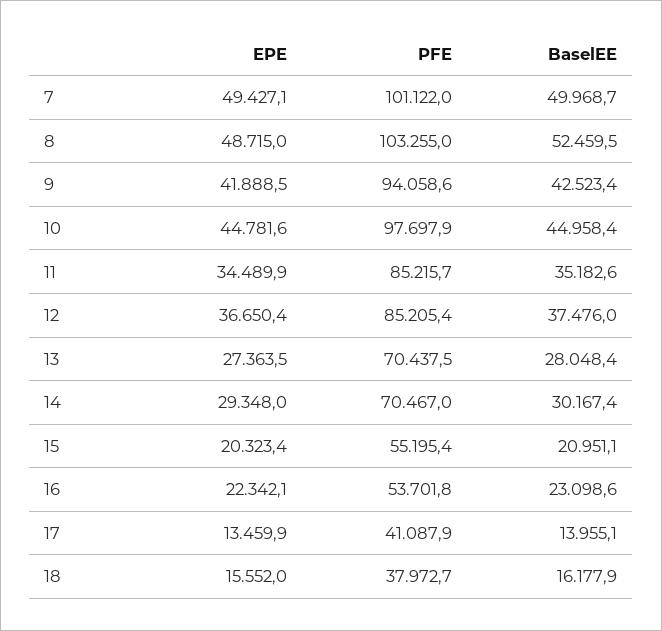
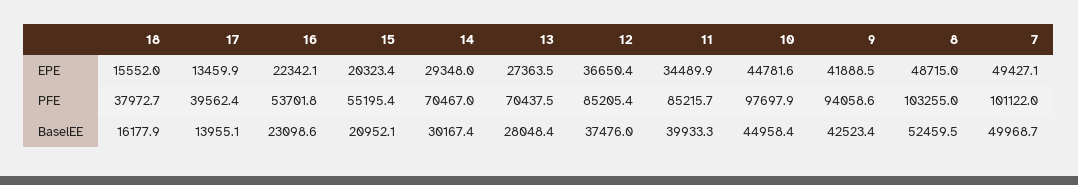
  {
    "EPE": {
      "7": 49427.1,
      "8": 48715,
      "9": 41888.5,
      "10": 44781.6,
      "11": 34489.9,
      "12": 36650.4,
      "13": 27363.5,
      "14": 29348,
      "15": 20323.4,
      "16": 22342.1,
      "17": 13459.9,
      "18": 15552
    },
    "PFE": {
      "7": 101122,
      "8": 103255,
      "9": 94058.6,
      "10": 97697.9,
      "11": 85215.7,
      "12": 85205.4,
      "13": 70437.5,
      "14": 70467,
      "15": 55195.4,
      "16": 53701.8,
-     "17": 41087.9,
+     "17": 39562.4,
      "18": 37972.7
    },
    "BaselEE": {
      "7": 49968.7,
      "8": 52459.5,
      "9": 42523.4,
      "10": 44958.4,
-     "11": 35182.6,
+     "11": 39933.3,
      "12": 37476,
      "13": 28048.4,
      "14": 30167.4,
-     "15": 20951.1,
+     "15": 20952.1,
      "16": 23098.6,
      "17": 13955.1,
      "18": 16177.9
    }
  }

